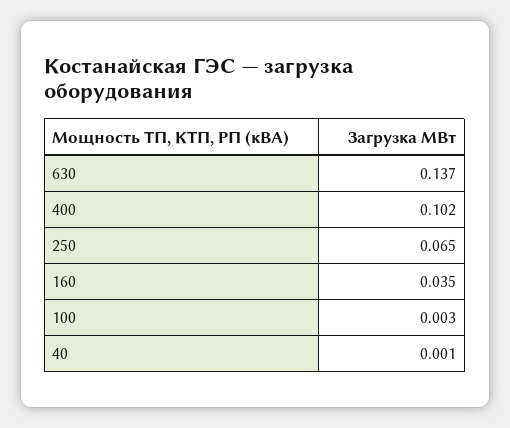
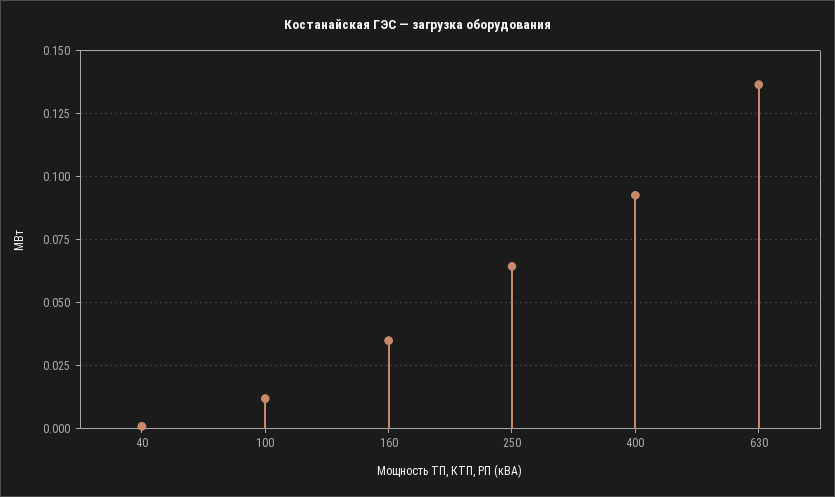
  {
    "630": 0.137,
-   "400": 0.102,
+   "400": 0.0925,
    "250": 0.065,
    "160": 0.035,
-   "100": 0.003,
+   "100": 0.0125,
    "40": 0.001
  }

